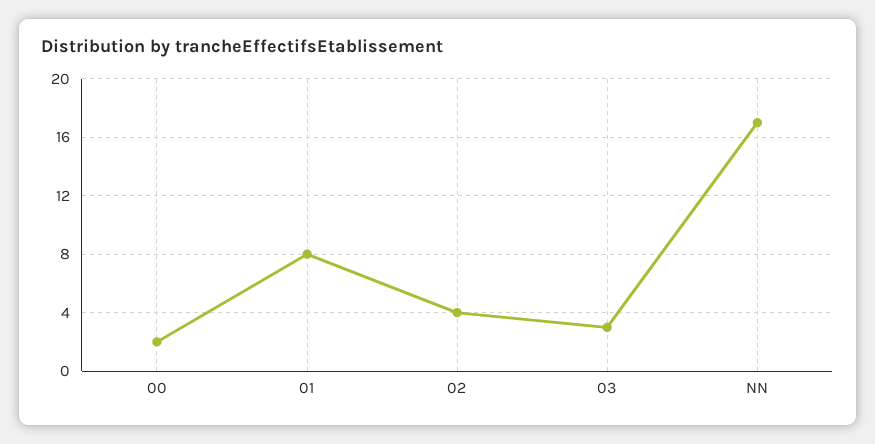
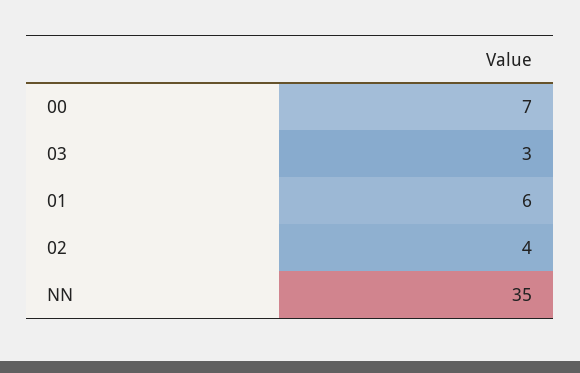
  {
-   "00": 2,
+   "00": 7,
-   "01": 8,
+   "01": 6,
    "02": 4,
    "03": 3,
-   "NN": 17
+   "NN": 35
  }

